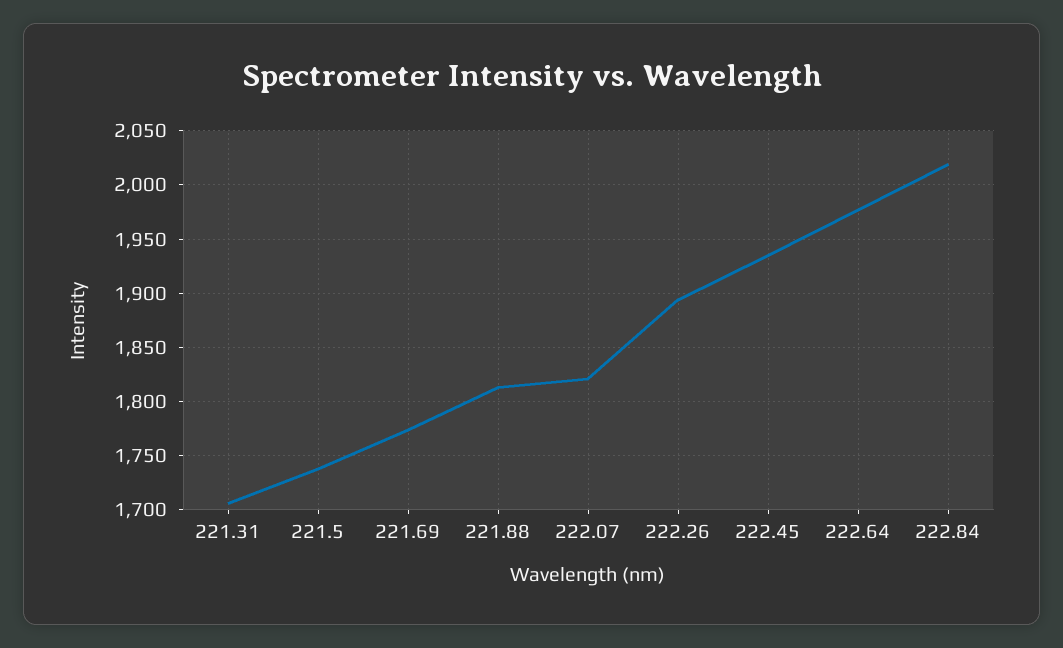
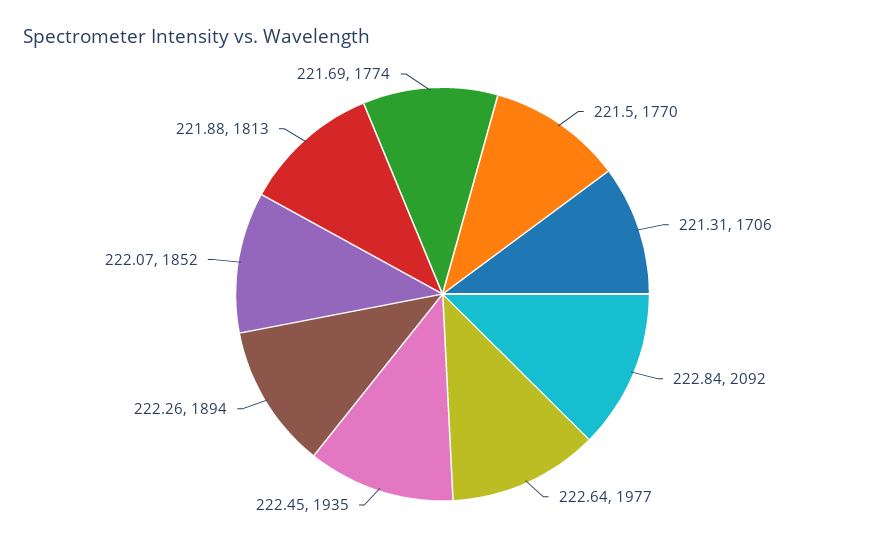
  {
    "221.31": 1706,
-   "221.5": 1740,
+   "221.5": 1770,
    "221.69": 1774,
    "221.88": 1813,
-   "222.07": 1820,
+   "222.07": 1852,
    "222.26": 1894,
    "222.45": 1935,
    "222.64": 1977,
-   "222.84": 2020
+   "222.84": 2092
  }

